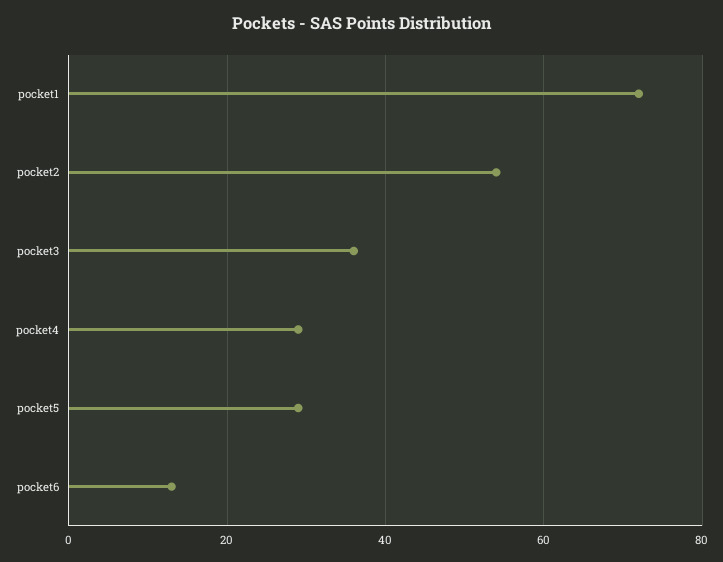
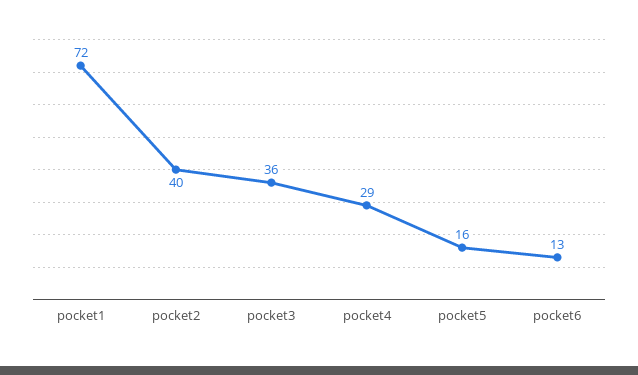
  {
    "pocket1": 72,
-   "pocket2": 55,
+   "pocket2": 40,
    "pocket3": 36,
    "pocket4": 29,
-   "pocket5": 30,
+   "pocket5": 16,
    "pocket6": 13
  }

